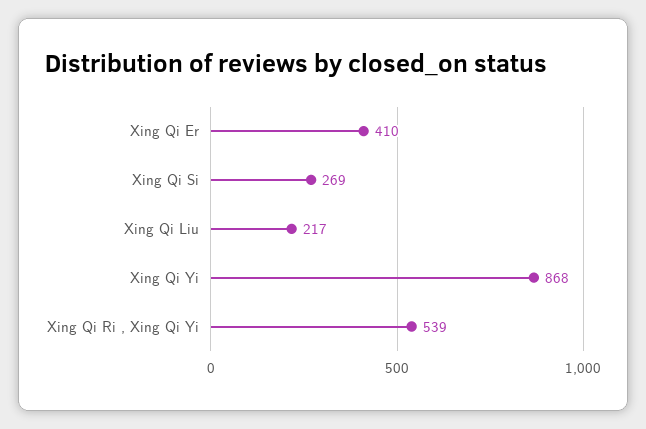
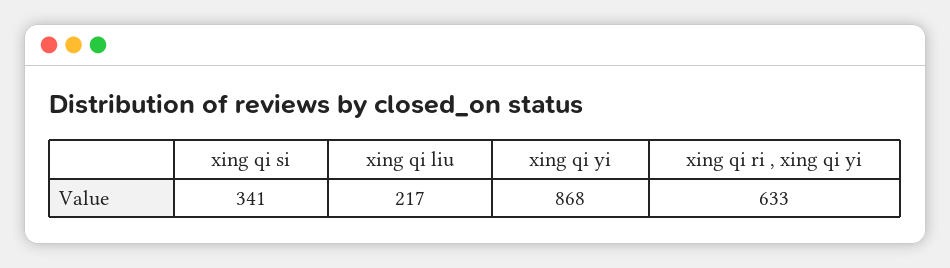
  {
-   "Xing Qi Er": 410,
-   "Xing Qi Si": 269,
+   "Xing Qi Si": 341,
    "Xing Qi Liu": 217,
    "Xing Qi Yi": 868,
-   "Xing Qi Ri , Xing Qi Yi": 539
+   "Xing Qi Ri , Xing Qi Yi": 633
  }

